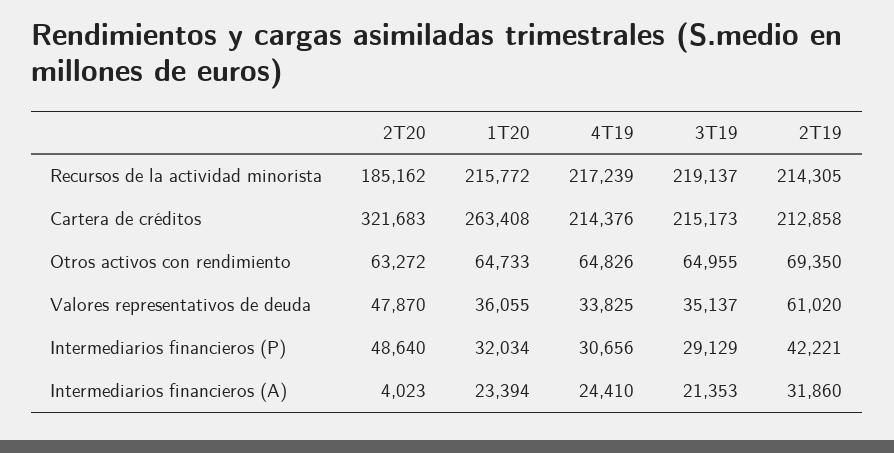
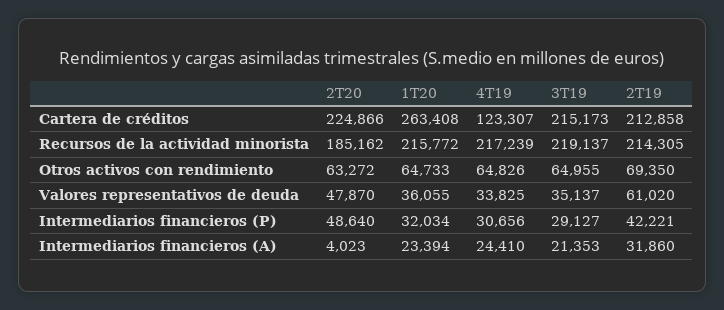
  {
    "2T20": {
      "Recursos de la actividad minorista": 185162,
-     "Cartera de créditos": 321683,
+     "Cartera de créditos": 224866,
      "Otros activos con rendimiento": 63272,
      "Valores representativos de deuda": 47870,
      "Intermediarios financieros (P)": 48640,
      "Intermediarios financieros (A)": 4023
    },
    "1T20": {
      "Recursos de la actividad minorista": 215772,
      "Cartera de créditos": 263408,
      "Otros activos con rendimiento": 64733,
      "Valores representativos de deuda": 36055,
      "Intermediarios financieros (P)": 32034,
      "Intermediarios financieros (A)": 23394
    },
    "4T19": {
      "Recursos de la actividad minorista": 217239,
-     "Cartera de créditos": 214376,
+     "Cartera de créditos": 123307,
      "Otros activos con rendimiento": 64826,
      "Valores representativos de deuda": 33825,
      "Intermediarios financieros (P)": 30656,
      "Intermediarios financieros (A)": 24410
    },
    "3T19": {
      "Recursos de la actividad minorista": 219137,
      "Cartera de créditos": 215173,
      "Otros activos con rendimiento": 64955,
      "Valores representativos de deuda": 35137,
-     "Intermediarios financieros (P)": 29129,
+     "Intermediarios financieros (P)": 29127,
      "Intermediarios financieros (A)": 21353
    },
    "2T19": {
      "Recursos de la actividad minorista": 214305,
      "Cartera de créditos": 212858,
      "Otros activos con rendimiento": 69350,
      "Valores representativos de deuda": 61020,
      "Intermediarios financieros (P)": 42221,
      "Intermediarios financieros (A)": 31860
    }
  }

